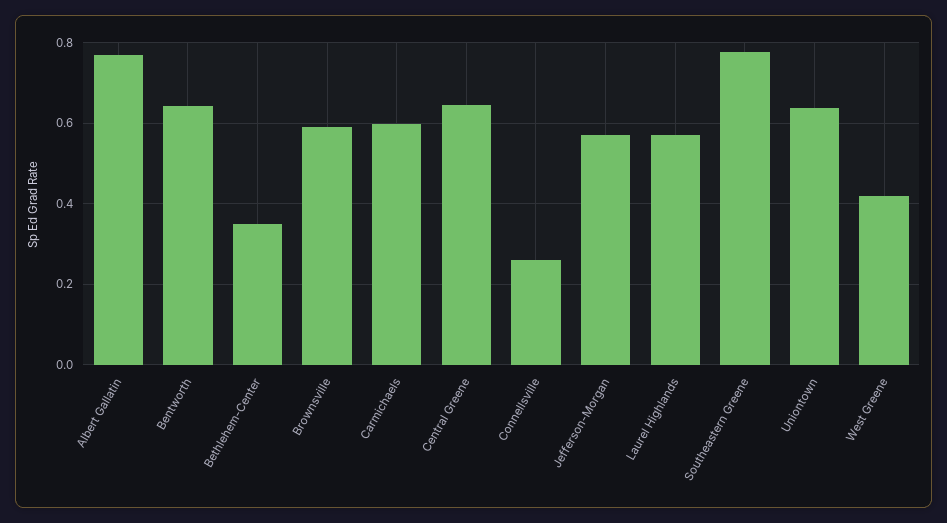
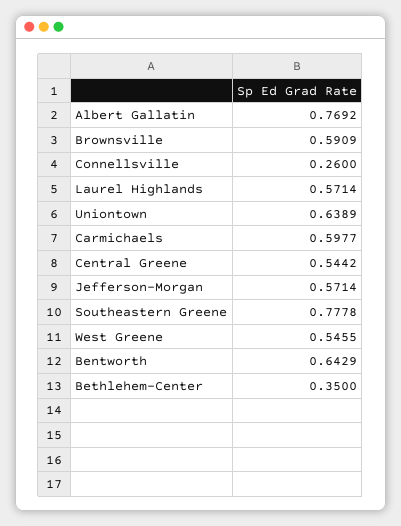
  {
    "Albert Gallatin": 0.7692,
    "Bentworth": 0.6429,
    "Bethlehem-Center": 0.35,
    "Brownsville": 0.5909,
    "Carmichaels": 0.5977,
-   "Central Greene": 0.64,
+   "Central Greene": 0.5442,
    "Connellsville": 0.26,
    "Jefferson-Morgan": 0.5714,
    "Laurel Highlands": 0.5714,
    "Southeastern Greene": 0.7778,
    "Uniontown": 0.6389,
-   "West Greene": 0.42
+   "West Greene": 0.5455
  }

